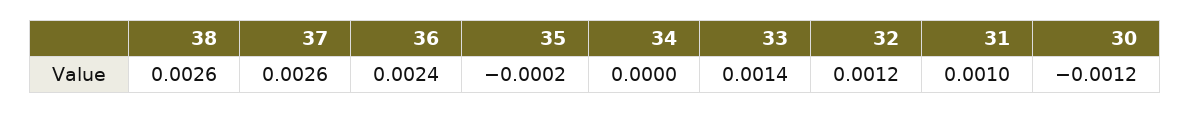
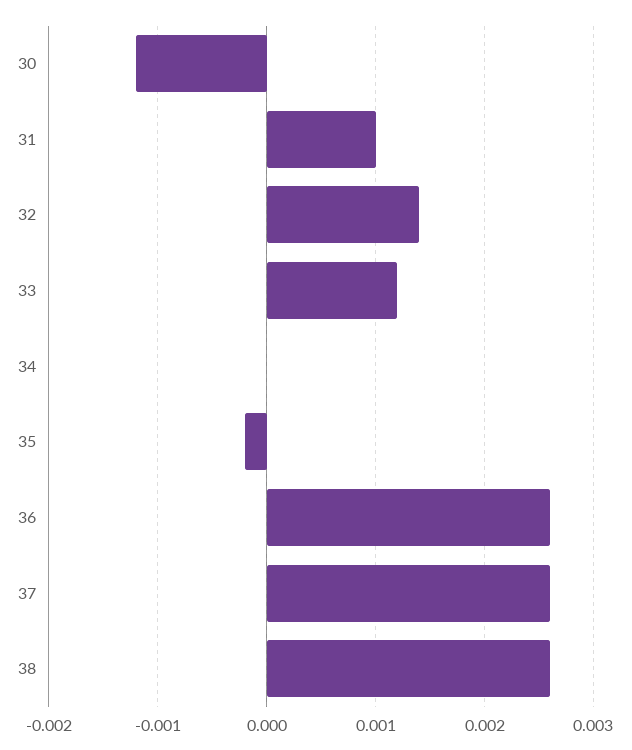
  {
    "38": 0.0026,
    "37": 0.0026,
-   "36": 0.0024,
+   "36": 0.0026,
    "35": -0.0002,
    "34": 0,
-   "33": 0.0014,
+   "33": 0.0012,
-   "32": 0.0012,
+   "32": 0.0014,
    "31": 0.001,
    "30": -0.0012
  }

